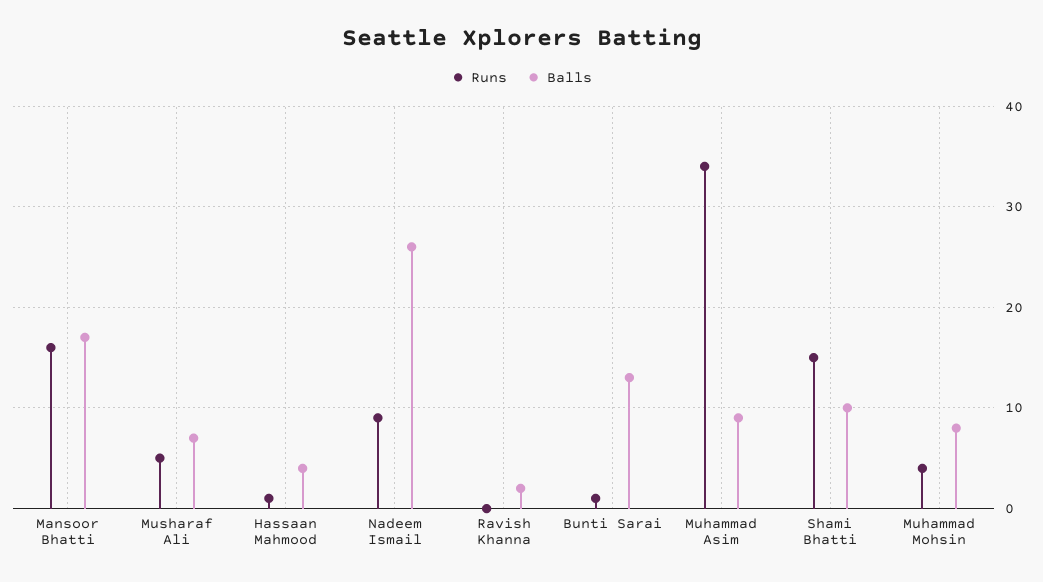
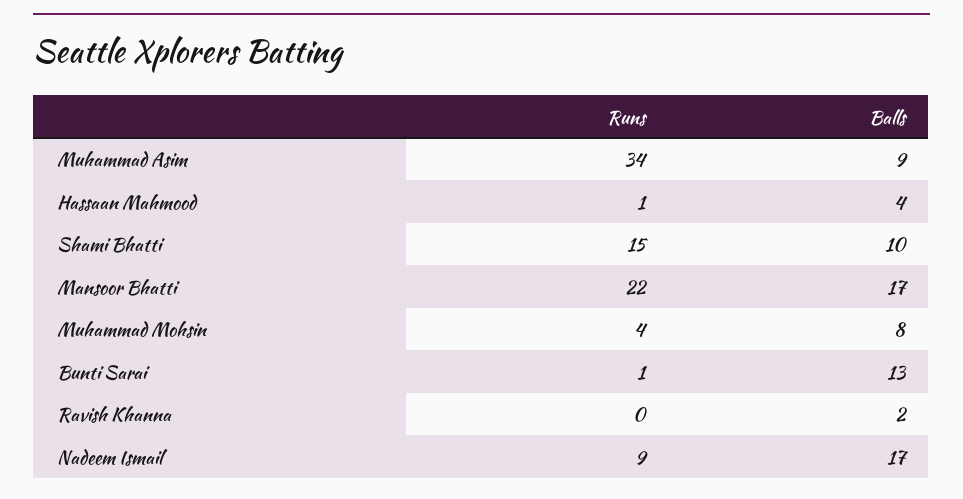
  {
    "Runs": {
-     "Mansoor Bhatti": 16,
+     "Mansoor Bhatti": 22,
-     "Musharaf Ali": 5,
      "Hassaan Mahmood": 1,
      "Nadeem Ismail": 9,
      "Ravish Khanna": 0,
      "Bunti Sarai": 1,
      "Muhammad Asim": 34,
      "Shami Bhatti": 15,
      "Muhammad Mohsin": 4
    },
    "Balls": {
      "Mansoor Bhatti": 17,
-     "Musharaf Ali": 7,
      "Hassaan Mahmood": 4,
-     "Nadeem Ismail": 26,
+     "Nadeem Ismail": 17,
      "Ravish Khanna": 2,
      "Bunti Sarai": 13,
      "Muhammad Asim": 9,
      "Shami Bhatti": 10,
      "Muhammad Mohsin": 8
    }
  }

